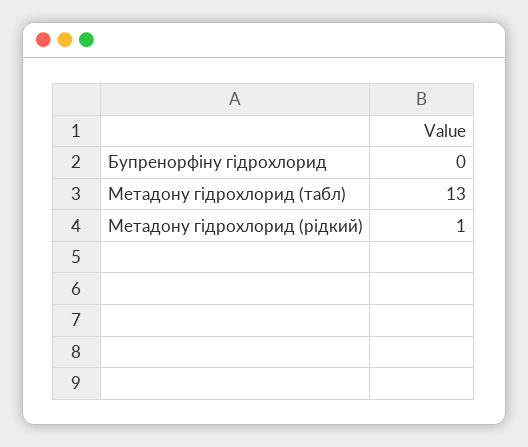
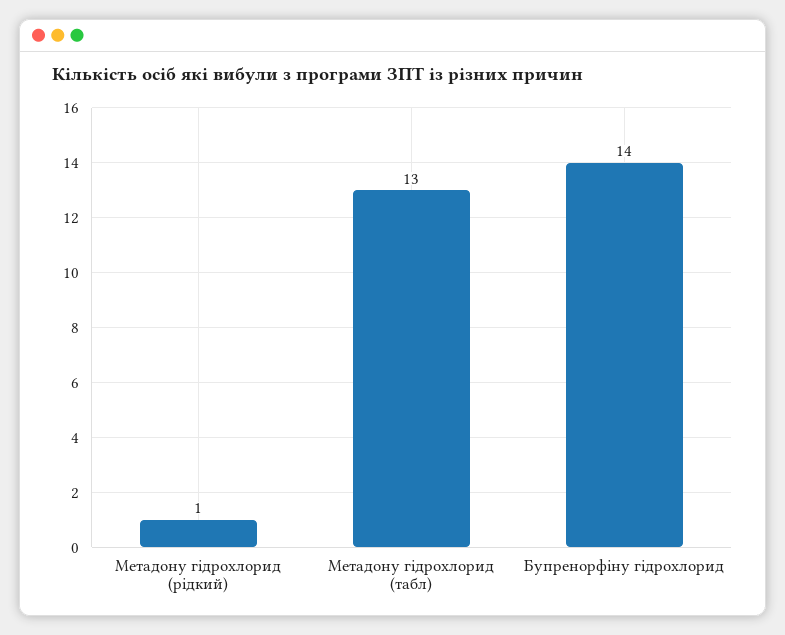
  {
-   "Бупренорфіну гідрохлорид": 0,
+   "Бупренорфіну гідрохлорид": 14,
    "Метадону гідрохлорид (табл)": 13,
    "Метадону гідрохлорид (рідкий)": 1
  }

